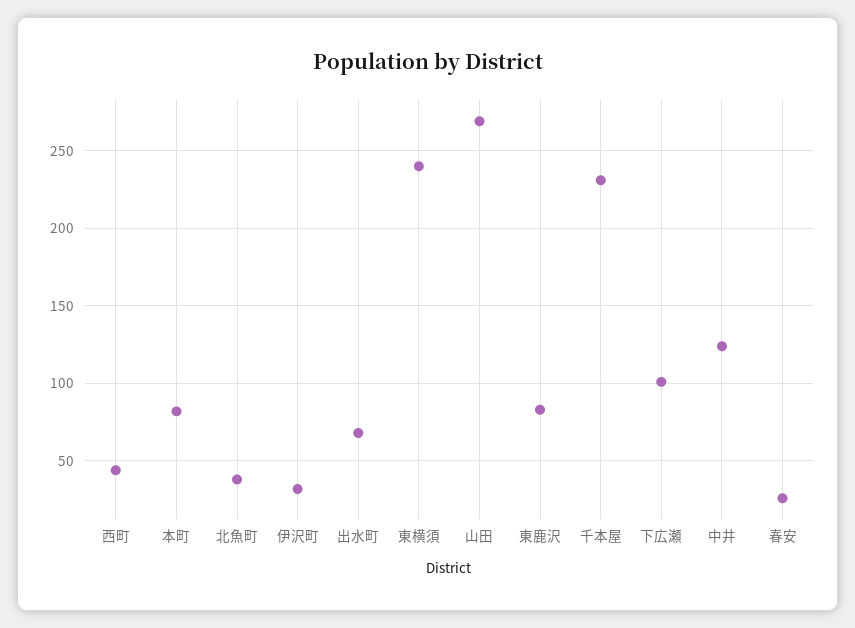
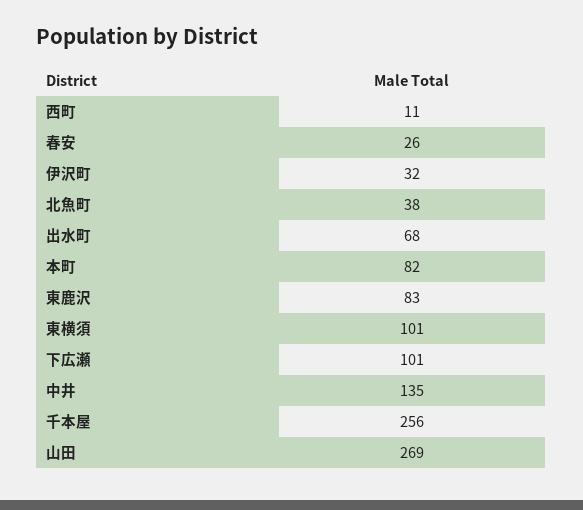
  {
-   "西町": 45,
+   "西町": 11,
    "本町": 82,
    "北魚町": 38,
    "伊沢町": 32,
    "出水町": 68,
-   "東横須": 240,
+   "東横須": 101,
    "山田": 269,
    "東鹿沢": 83,
-   "千本屋": 230,
+   "千本屋": 256,
    "下広瀬": 101,
-   "中井": 125,
+   "中井": 135,
    "春安": 26
  }

